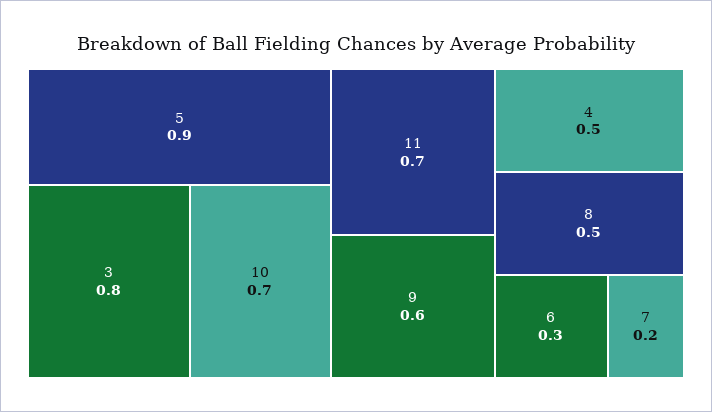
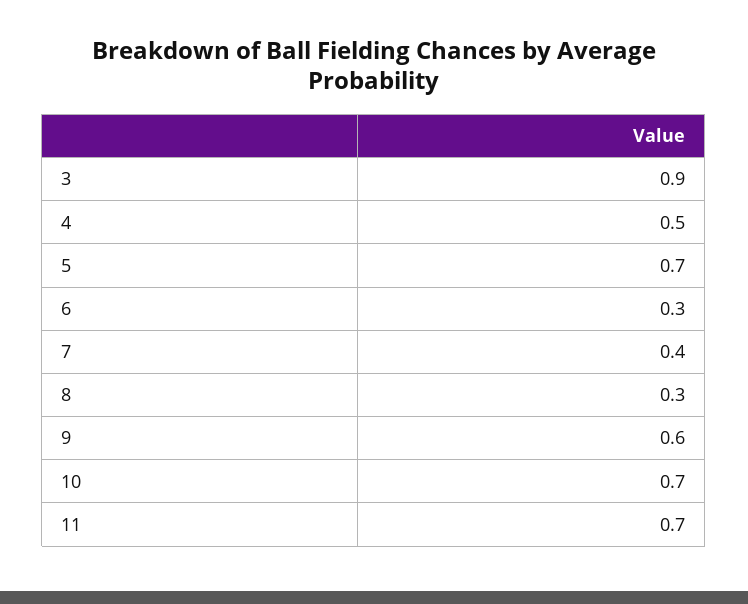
  {
-   "5": 0.9,
+   "5": 0.7,
-   "3": 0.8,
+   "3": 0.9,
    "10": 0.7,
    "11": 0.7,
    "9": 0.6,
    "4": 0.5,
-   "8": 0.5,
+   "8": 0.3,
    "6": 0.3,
-   "7": 0.2
+   "7": 0.4
  }

